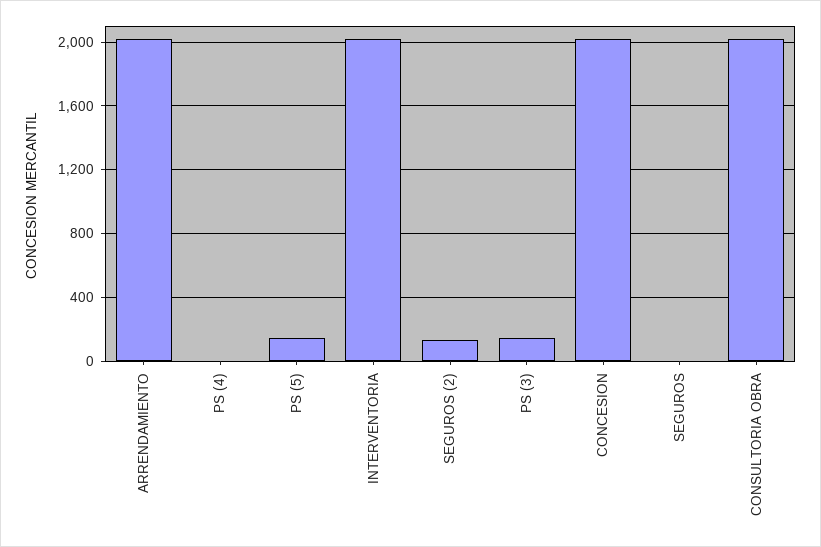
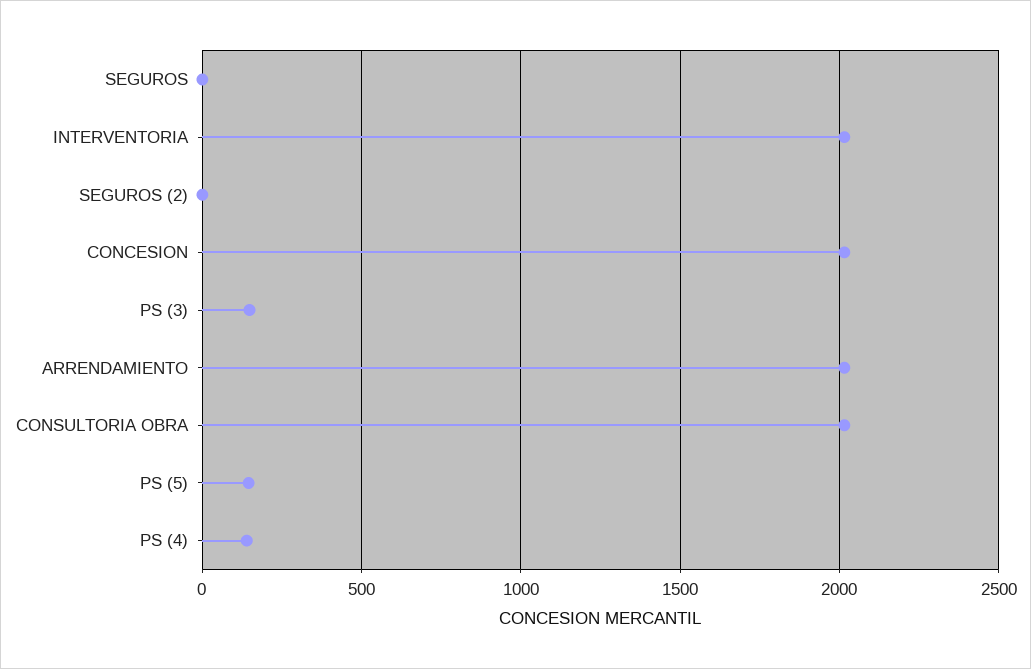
  {
    "ARRENDAMIENTO": 2000,
-   "PS (4)": 0,
+   "PS (4)": 150,
    "PS (5)": 150,
    "INTERVENTORIA": 2000,
-   "SEGUROS (2)": 150,
+   "SEGUROS (2)": 0,
    "PS (3)": 150,
    "CONCESION": 2000,
    "SEGUROS": 0,
    "CONSULTORIA OBRA": 2000
  }

